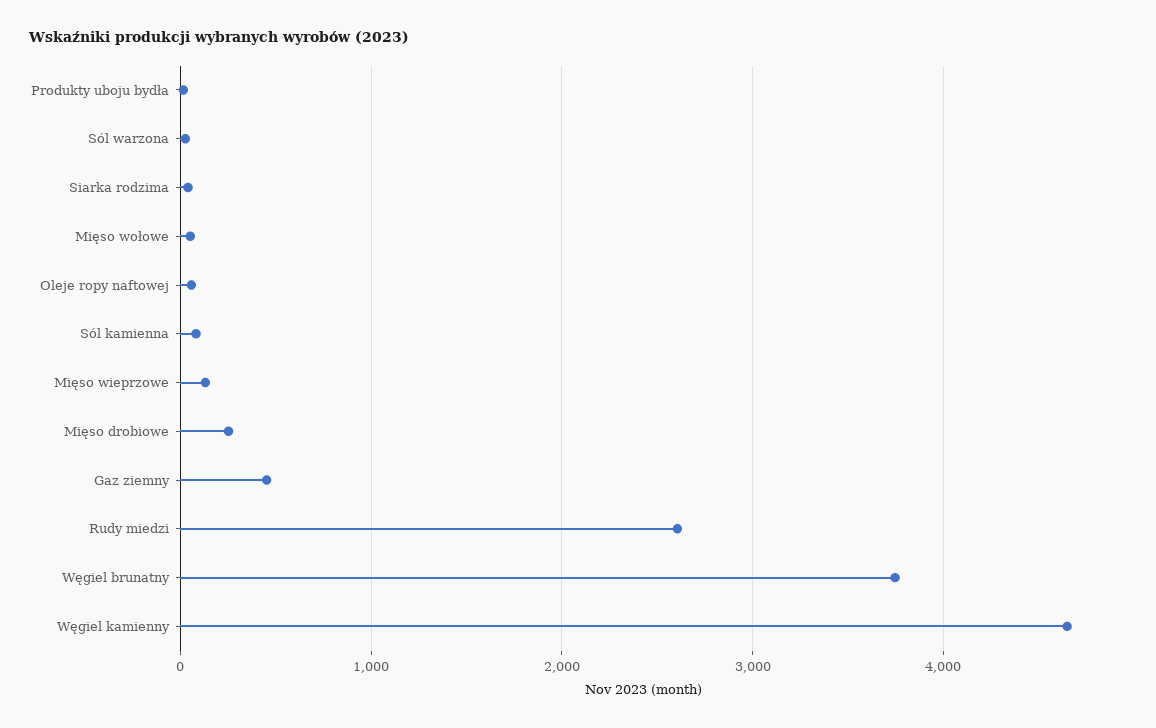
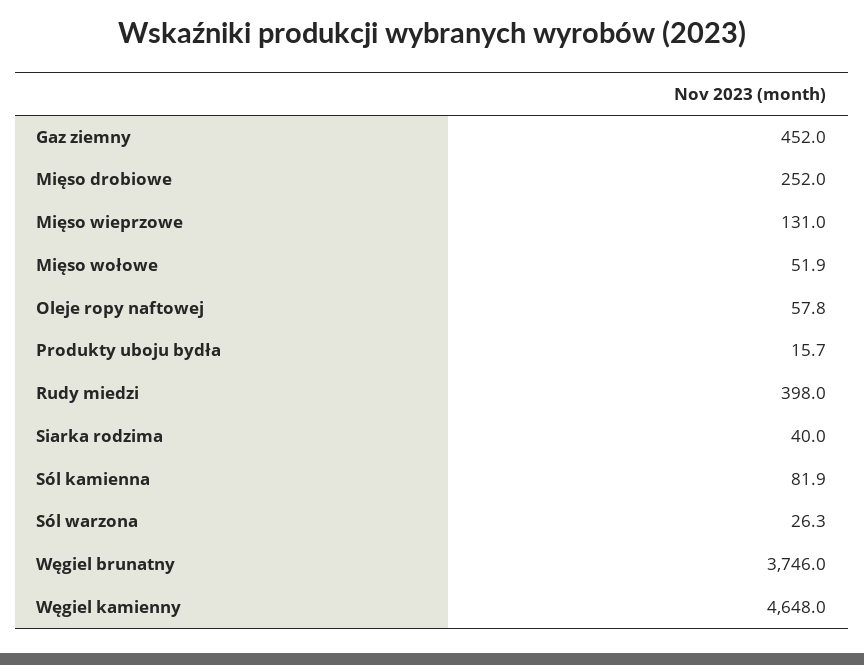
  {
    "Produkty uboju bydła": 15.7,
    "Sól warzona": 26.3,
    "Siarka rodzima": 40,
    "Mięso wołowe": 51.9,
    "Oleje ropy naftowej": 57.8,
    "Sól kamienna": 81.9,
    "Mięso wieprzowe": 131,
    "Mięso drobiowe": 252,
    "Gaz ziemny": 452,
-   "Rudy miedzi": 2600,
+   "Rudy miedzi": 398,
    "Węgiel brunatny": 3746,
    "Węgiel kamienny": 4648
  }

